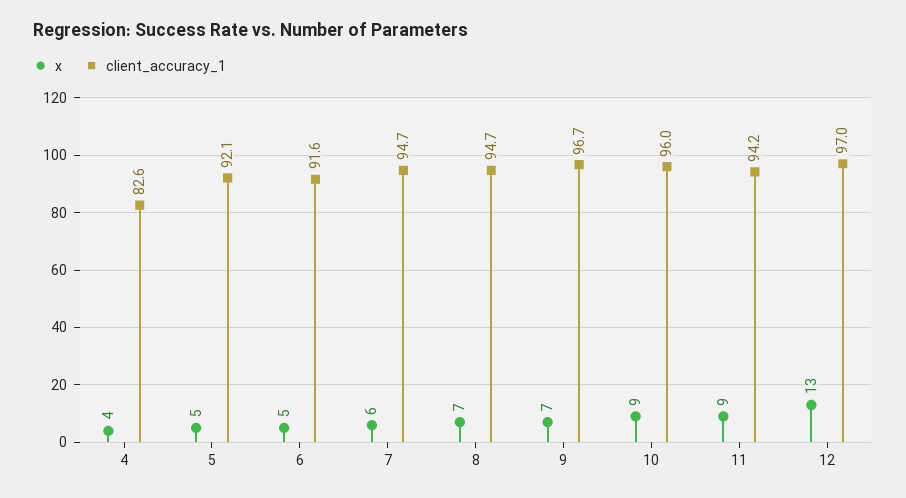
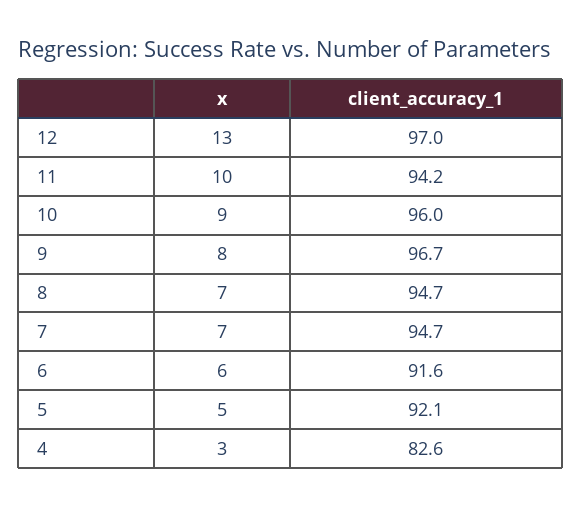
  {
    "x": {
-     "4": 4,
+     "4": 3,
      "5": 5,
-     "6": 5,
+     "6": 6,
-     "7": 6,
+     "7": 7,
      "8": 7,
-     "9": 7,
+     "9": 8,
      "10": 9,
-     "11": 9,
+     "11": 10,
      "12": 13
    },
    "client_accuracy_1": {
      "4": 82.6,
      "5": 92.1,
      "6": 91.6,
      "7": 94.7,
      "8": 94.7,
      "9": 96.7,
      "10": 96,
      "11": 94.2,
      "12": 97
    }
  }

